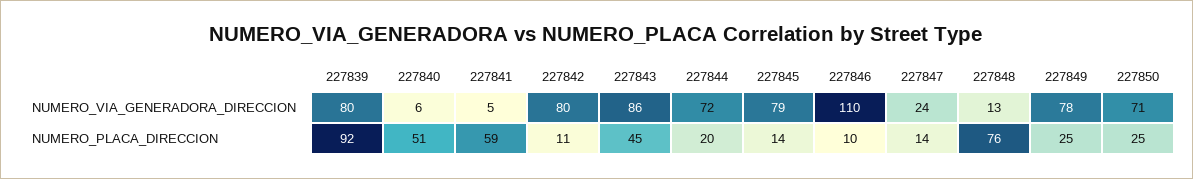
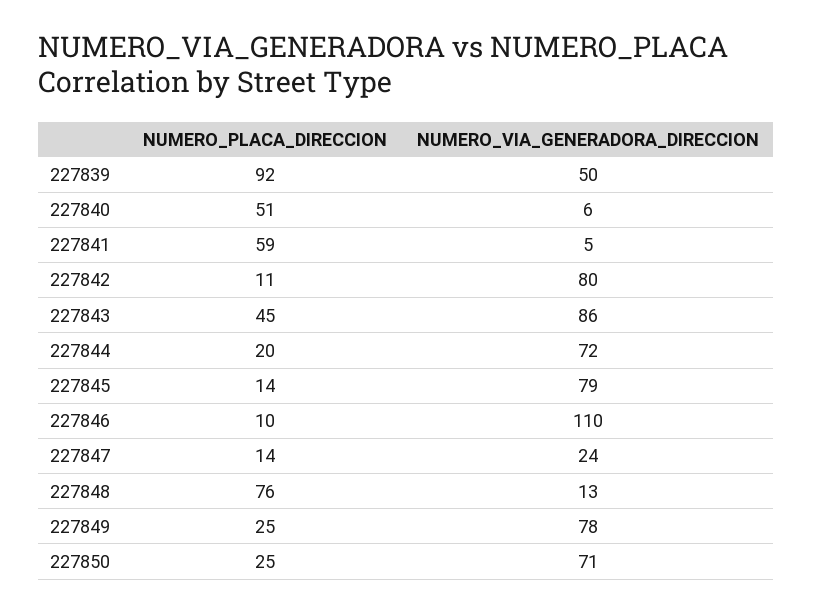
  {
    "227839": {
-     "NUMERO_VIA_GENERADORA_DIRECCION": 80,
+     "NUMERO_VIA_GENERADORA_DIRECCION": 50,
      "NUMERO_PLACA_DIRECCION": 92
    },
    "227840": {
      "NUMERO_VIA_GENERADORA_DIRECCION": 6,
      "NUMERO_PLACA_DIRECCION": 51
    },
    "227841": {
      "NUMERO_VIA_GENERADORA_DIRECCION": 5,
      "NUMERO_PLACA_DIRECCION": 59
    },
    "227842": {
      "NUMERO_VIA_GENERADORA_DIRECCION": 80,
      "NUMERO_PLACA_DIRECCION": 11
    },
    "227843": {
      "NUMERO_VIA_GENERADORA_DIRECCION": 86,
      "NUMERO_PLACA_DIRECCION": 45
    },
    "227844": {
      "NUMERO_VIA_GENERADORA_DIRECCION": 72,
      "NUMERO_PLACA_DIRECCION": 20
    },
    "227845": {
      "NUMERO_VIA_GENERADORA_DIRECCION": 79,
      "NUMERO_PLACA_DIRECCION": 14
    },
    "227846": {
      "NUMERO_VIA_GENERADORA_DIRECCION": 110,
      "NUMERO_PLACA_DIRECCION": 10
    },
    "227847": {
      "NUMERO_VIA_GENERADORA_DIRECCION": 24,
      "NUMERO_PLACA_DIRECCION": 14
    },
    "227848": {
      "NUMERO_VIA_GENERADORA_DIRECCION": 13,
      "NUMERO_PLACA_DIRECCION": 76
    },
    "227849": {
      "NUMERO_VIA_GENERADORA_DIRECCION": 78,
      "NUMERO_PLACA_DIRECCION": 25
    },
    "227850": {
      "NUMERO_VIA_GENERADORA_DIRECCION": 71,
      "NUMERO_PLACA_DIRECCION": 25
    }
  }

